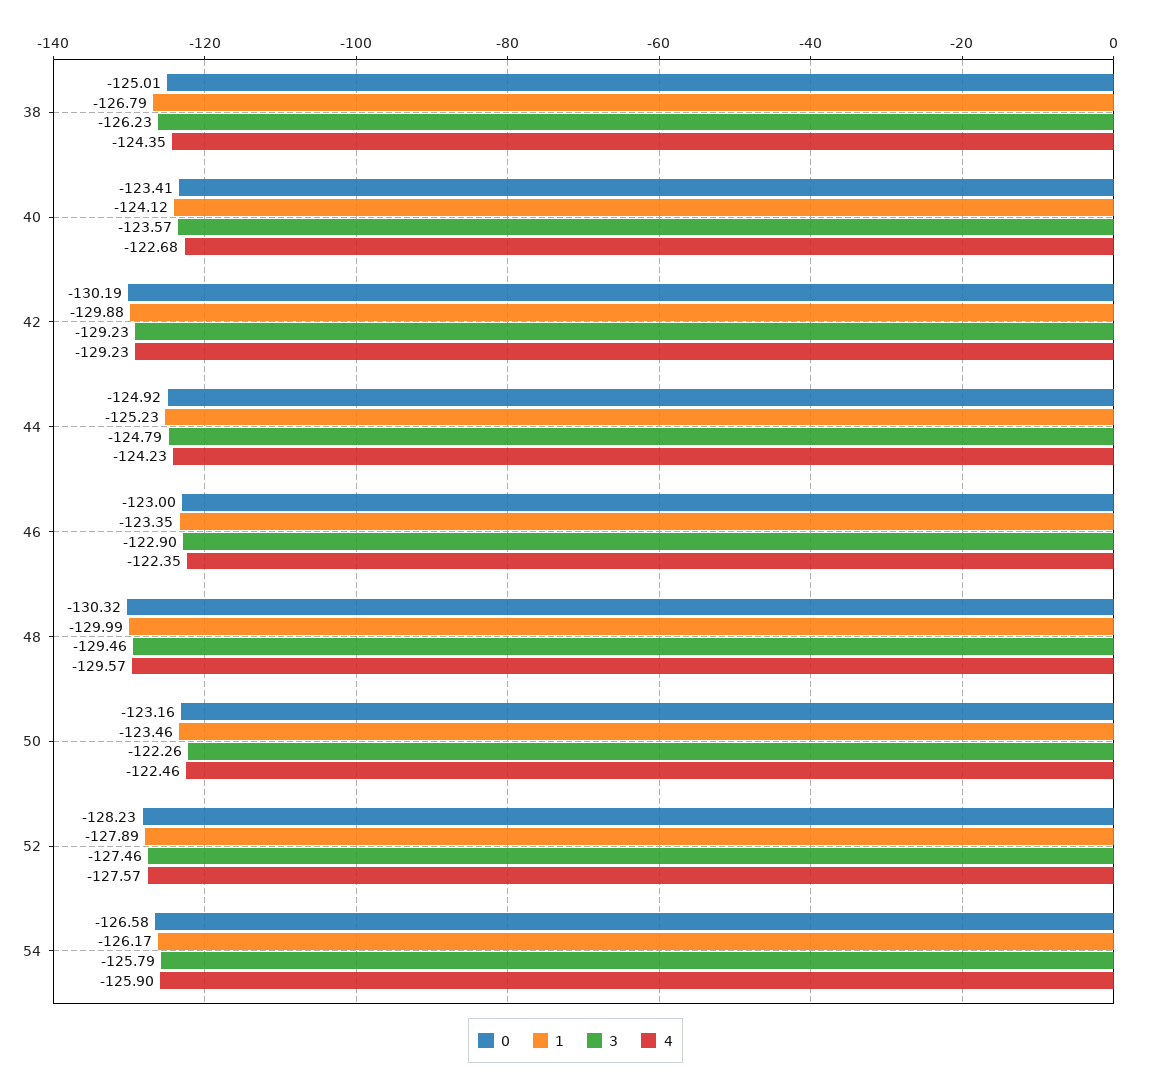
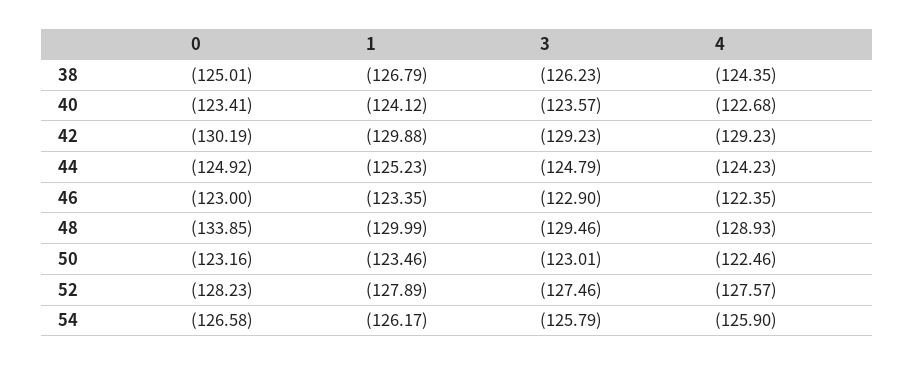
  {
    "0": {
      "38": -125.01,
      "40": -123.41,
      "42": -130.19,
      "44": -124.92,
      "46": -123,
-     "48": -130.32,
+     "48": -133.85,
      "50": -123.16,
      "52": -128.23,
      "54": -126.58
    },
    "1": {
      "38": -126.79,
      "40": -124.12,
      "42": -129.88,
      "44": -125.23,
      "46": -123.35,
      "48": -129.99,
      "50": -123.46,
      "52": -127.89,
      "54": -126.17
    },
    "3": {
      "38": -126.23,
      "40": -123.57,
      "42": -129.23,
      "44": -124.79,
      "46": -122.9,
      "48": -129.46,
-     "50": -122.26,
+     "50": -123.01,
      "52": -127.46,
      "54": -125.79
    },
    "4": {
      "38": -124.35,
      "40": -122.68,
      "42": -129.23,
      "44": -124.23,
      "46": -122.35,
-     "48": -129.57,
+     "48": -128.93,
      "50": -122.46,
      "52": -127.57,
      "54": -125.9
    }
  }

